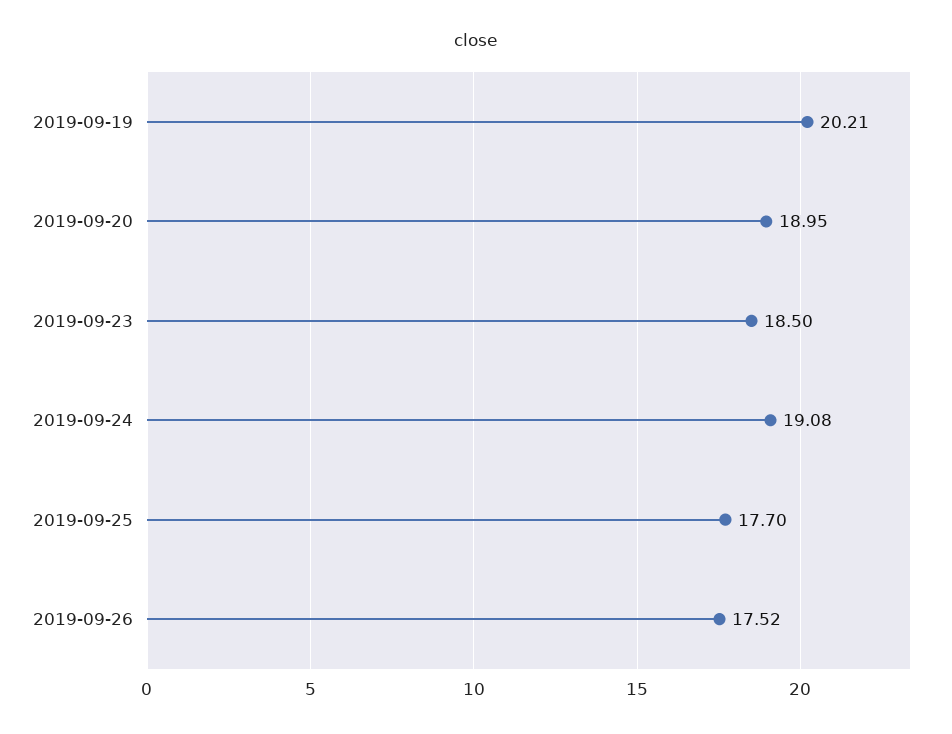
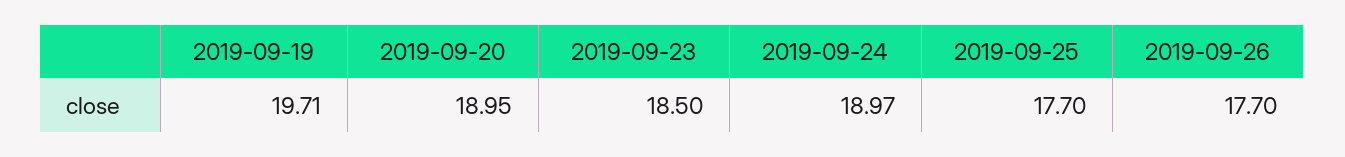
  {
-   "2019-09-19": 20.21,
+   "2019-09-19": 19.71,
    "2019-09-20": 18.95,
    "2019-09-23": 18.5,
-   "2019-09-24": 19.08,
+   "2019-09-24": 18.97,
    "2019-09-25": 17.7,
-   "2019-09-26": 17.52
+   "2019-09-26": 17.7
  }

